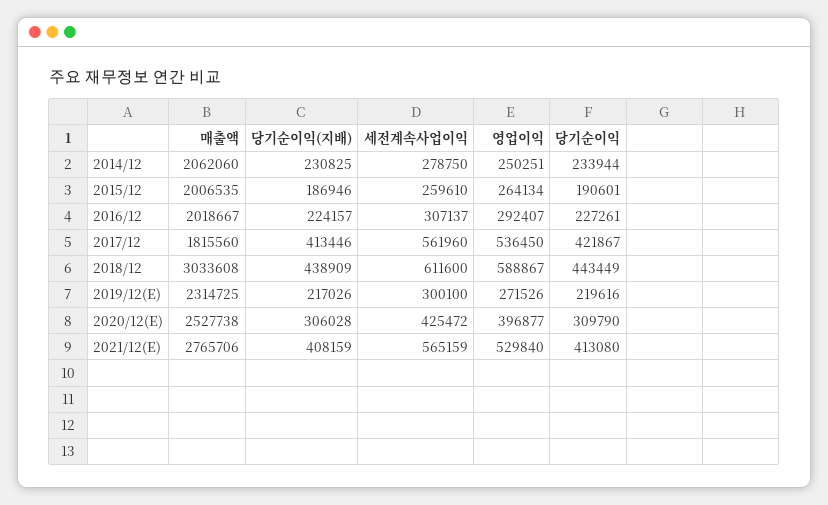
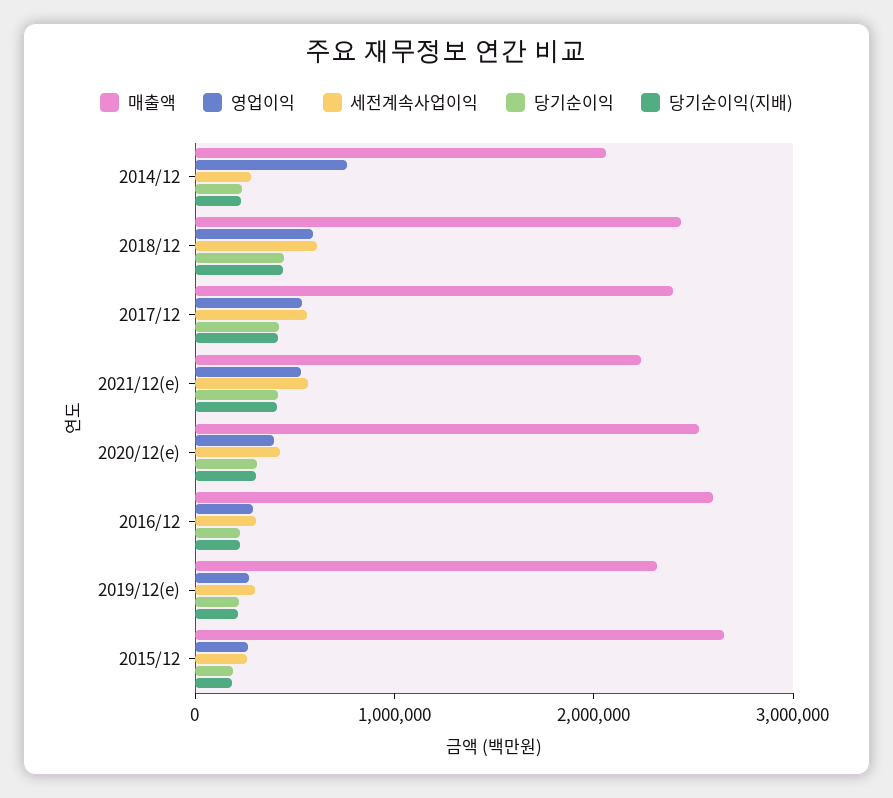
  {
    "매출액": {
      "2014/12": 2062060,
-     "2015/12": 2006535,
+     "2015/12": 2600000,
-     "2016/12": 2018667,
+     "2016/12": 2600000,
-     "2017/12": 1815560,
+     "2017/12": 2400000,
-     "2018/12": 3033608,
+     "2018/12": 2400000,
      "2019/12(E)": 2314725,
      "2020/12(E)": 2527738,
-     "2021/12(E)": 2765706
+     "2021/12(E)": 2200000
    },
    "당기순이익(지배)": {
      "2014/12": 230825,
      "2015/12": 186946,
      "2016/12": 224157,
      "2017/12": 413446,
      "2018/12": 438909,
      "2019/12(E)": 217026,
      "2020/12(E)": 306028,
      "2021/12(E)": 408159
    },
    "세전계속사업이익": {
      "2014/12": 278750,
      "2015/12": 259610,
      "2016/12": 307137,
      "2017/12": 561960,
      "2018/12": 611600,
      "2019/12(E)": 300100,
      "2020/12(E)": 425472,
      "2021/12(E)": 565159
    },
    "영업이익": {
-     "2014/12": 250251,
+     "2014/12": 800000,
      "2015/12": 264134,
      "2016/12": 292407,
      "2017/12": 536450,
      "2018/12": 588867,
      "2019/12(E)": 271526,
      "2020/12(E)": 396877,
      "2021/12(E)": 529840
    },
    "당기순이익": {
      "2014/12": 233944,
      "2015/12": 190601,
      "2016/12": 227261,
      "2017/12": 421867,
      "2018/12": 443449,
      "2019/12(E)": 219616,
      "2020/12(E)": 309790,
      "2021/12(E)": 413080
    }
  }

